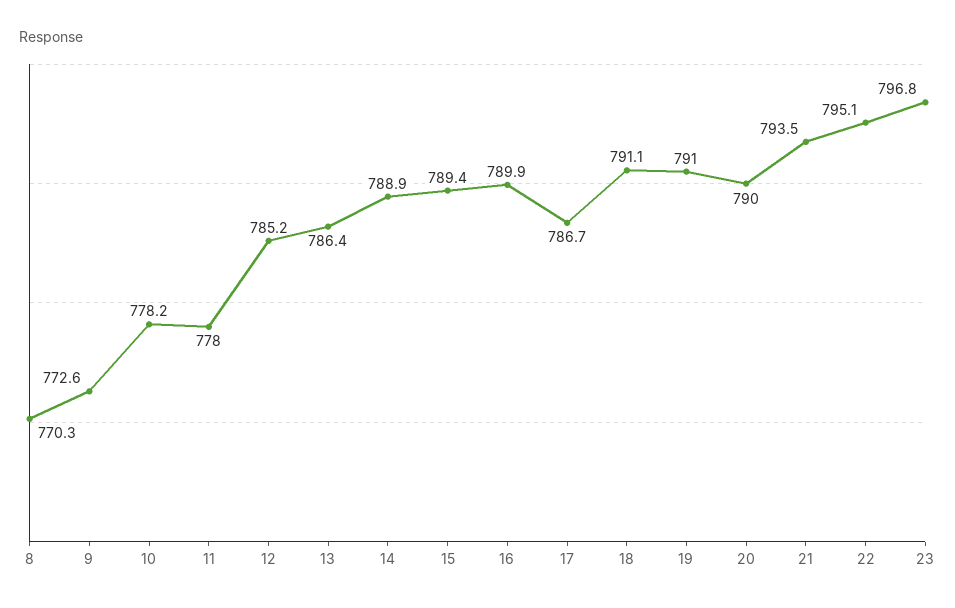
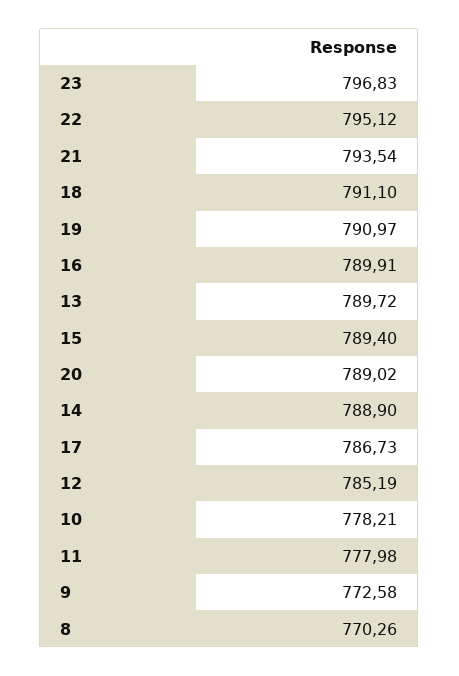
  {
    "8": 770.26,
    "9": 772.58,
    "10": 778.21,
    "11": 777.98,
    "12": 785.19,
-   "13": 786.4,
+   "13": 789.72,
    "14": 788.9,
    "15": 789.4,
    "16": 789.91,
    "17": 786.73,
    "18": 791.1,
    "19": 790.97,
-   "20": 790,
+   "20": 789.02,
    "21": 793.54,
    "22": 795.12,
    "23": 796.83
  }

